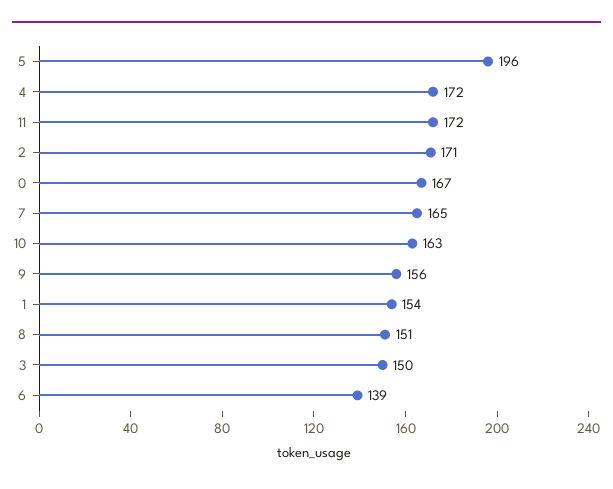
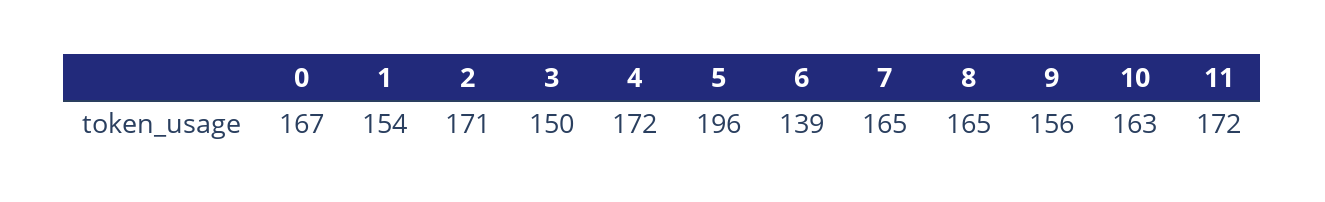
  {
    "5": 196,
    "4": 172,
    "11": 172,
    "2": 171,
    "0": 167,
    "7": 165,
    "10": 163,
    "9": 156,
    "1": 154,
-   "8": 151,
+   "8": 165,
    "3": 150,
    "6": 139
  }

